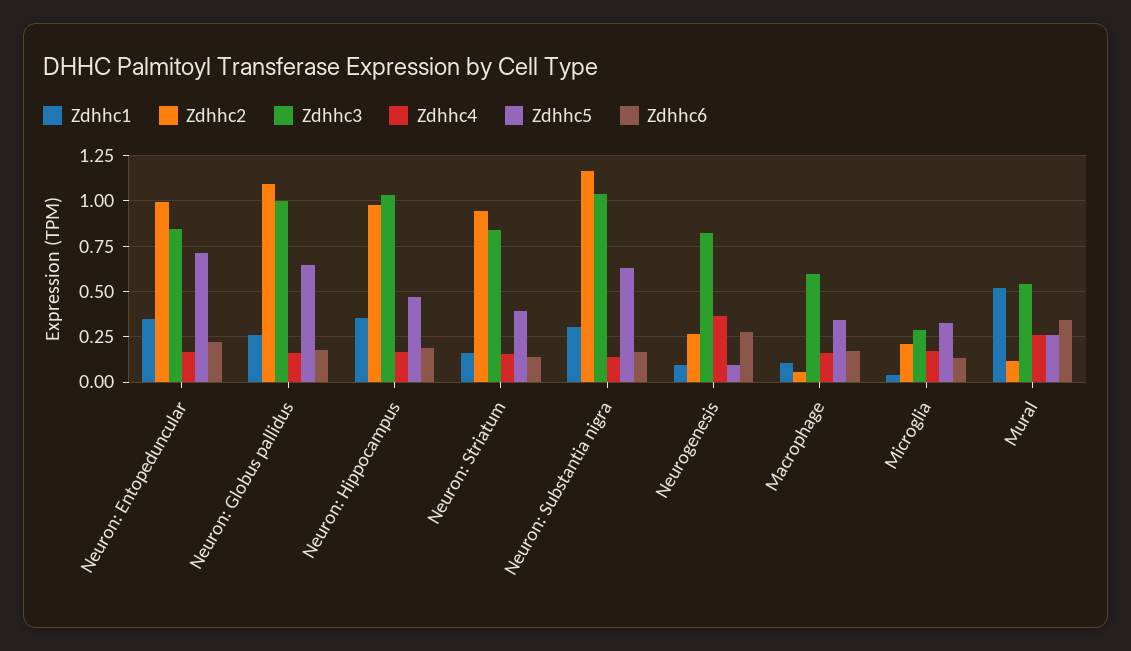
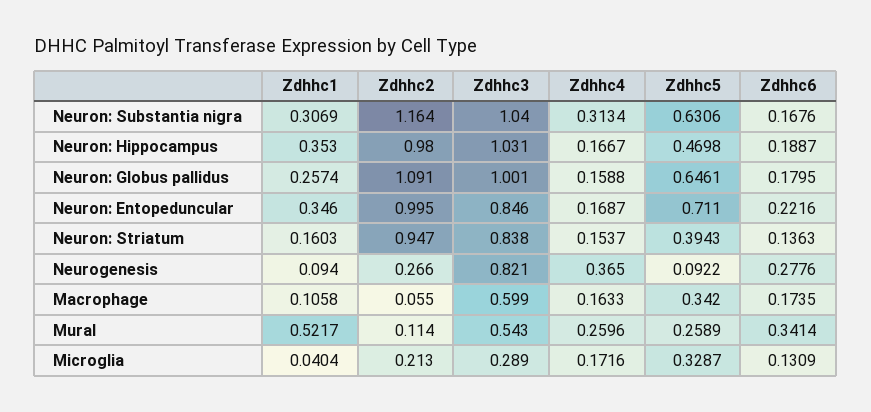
  {
    "Zdhhc1": {
      "Neuron: Entopeduncular": 0.346,
      "Neuron: Globus pallidus": 0.2574,
      "Neuron: Hippocampus": 0.353,
      "Neuron: Striatum": 0.1603,
      "Neuron: Substantia nigra": 0.3069,
      "Neurogenesis": 0.094,
      "Macrophage": 0.1058,
      "Microglia": 0.0404,
      "Mural": 0.5217
    },
    "Zdhhc2": {
      "Neuron: Entopeduncular": 0.995,
      "Neuron: Globus pallidus": 1.091,
      "Neuron: Hippocampus": 0.98,
      "Neuron: Striatum": 0.947,
      "Neuron: Substantia nigra": 1.164,
      "Neurogenesis": 0.266,
      "Macrophage": 0.055,
      "Microglia": 0.213,
      "Mural": 0.114
    },
    "Zdhhc3": {
      "Neuron: Entopeduncular": 0.846,
      "Neuron: Globus pallidus": 1.001,
      "Neuron: Hippocampus": 1.031,
      "Neuron: Striatum": 0.838,
      "Neuron: Substantia nigra": 1.04,
      "Neurogenesis": 0.821,
      "Macrophage": 0.599,
      "Microglia": 0.289,
      "Mural": 0.543
    },
    "Zdhhc4": {
      "Neuron: Entopeduncular": 0.1687,
      "Neuron: Globus pallidus": 0.1588,
      "Neuron: Hippocampus": 0.1667,
      "Neuron: Striatum": 0.1537,
-     "Neuron: Substantia nigra": 0.15,
+     "Neuron: Substantia nigra": 0.3134,
      "Neurogenesis": 0.365,
      "Macrophage": 0.1633,
      "Microglia": 0.1716,
      "Mural": 0.2596
    },
    "Zdhhc5": {
      "Neuron: Entopeduncular": 0.711,
      "Neuron: Globus pallidus": 0.6461,
      "Neuron: Hippocampus": 0.4698,
      "Neuron: Striatum": 0.3943,
      "Neuron: Substantia nigra": 0.6306,
      "Neurogenesis": 0.0922,
      "Macrophage": 0.342,
      "Microglia": 0.3287,
      "Mural": 0.2589
    },
    "Zdhhc6": {
      "Neuron: Entopeduncular": 0.2216,
      "Neuron: Globus pallidus": 0.1795,
      "Neuron: Hippocampus": 0.1887,
      "Neuron: Striatum": 0.1363,
      "Neuron: Substantia nigra": 0.1676,
      "Neurogenesis": 0.2776,
      "Macrophage": 0.1735,
      "Microglia": 0.1309,
      "Mural": 0.3414
    }
  }

